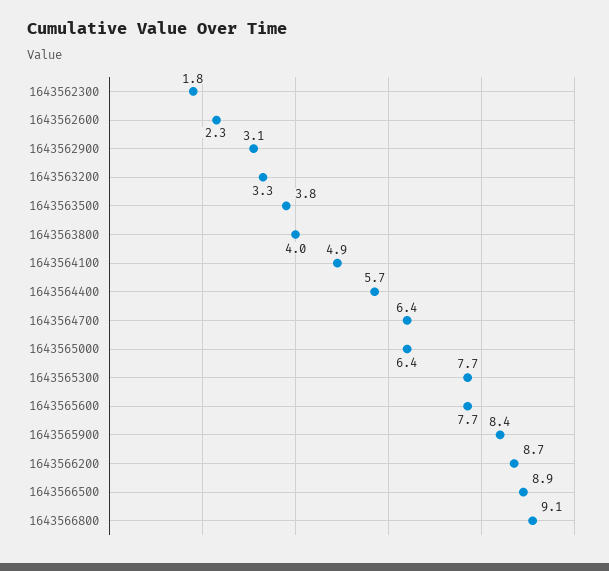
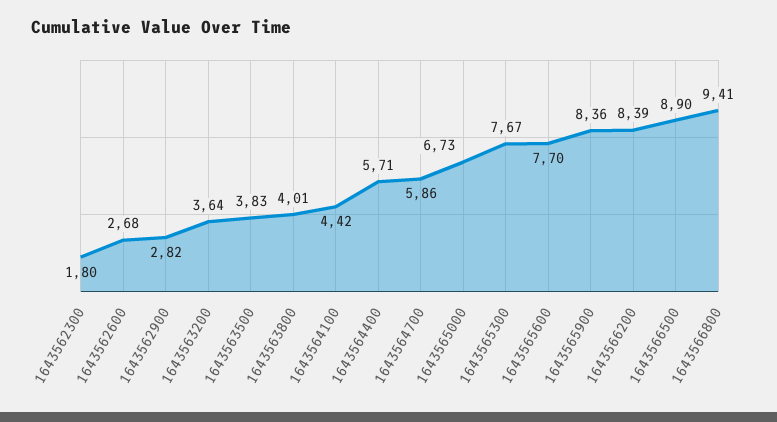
  {
    "1643562300": 1.8,
-   "1643562600": 2.3,
+   "1643562600": 2.68,
-   "1643562900": 3.1,
+   "1643562900": 2.82,
-   "1643563200": 3.3,
+   "1643563200": 3.64,
    "1643563500": 3.83,
    "1643563800": 4.01,
-   "1643564100": 4.9,
+   "1643564100": 4.42,
    "1643564400": 5.71,
-   "1643564700": 6.4,
+   "1643564700": 5.86,
-   "1643565000": 6.4,
+   "1643565000": 6.73,
    "1643565300": 7.67,
    "1643565600": 7.7,
    "1643565900": 8.36,
-   "1643566200": 8.7,
+   "1643566200": 8.39,
    "1643566500": 8.9,
-   "1643566800": 9.1
+   "1643566800": 9.41
  }

